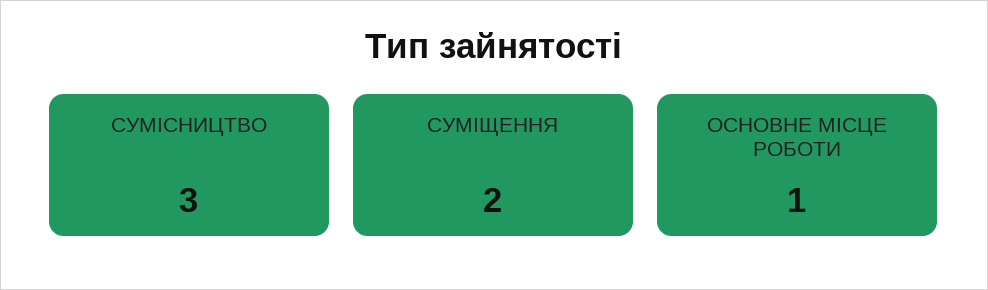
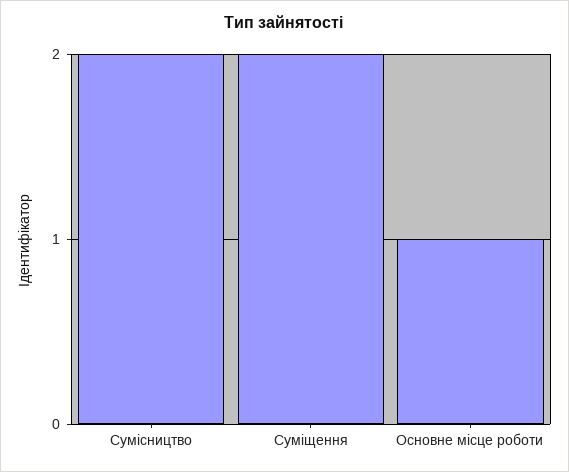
  {
-   "СУМІСНИЦТВО": 3,
+   "СУМІСНИЦТВО": 2,
    "СУМІЩЕННЯ": 2,
    "ОСНОВНЕ МІСЦЕ РОБОТИ": 1
  }

